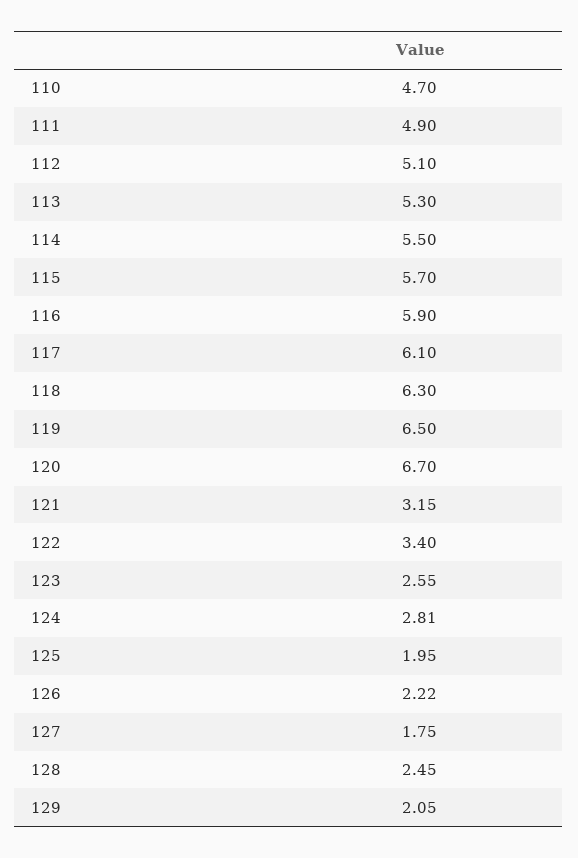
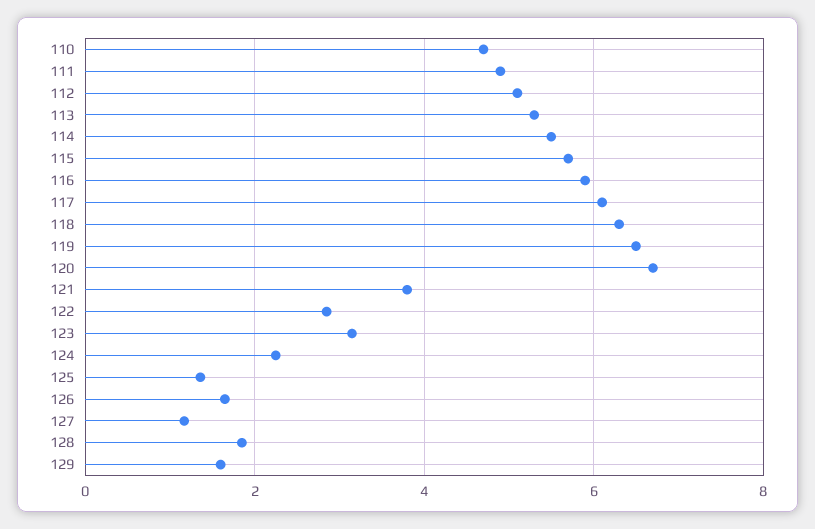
  {
    "110": 4.7,
    "111": 4.9,
    "112": 5.1,
    "113": 5.3,
    "114": 5.5,
    "115": 5.7,
    "116": 5.9,
    "117": 6.1,
    "118": 6.3,
    "119": 6.5,
    "120": 6.7,
-   "121": 3.15,
+   "121": 3.8,
-   "122": 3.4,
+   "122": 2.8,
-   "123": 2.55,
+   "123": 3.2,
-   "124": 2.81,
+   "124": 2.2,
-   "125": 1.95,
+   "125": 1.4,
-   "126": 2.22,
+   "126": 1.6,
-   "127": 1.75,
+   "127": 1.2,
-   "128": 2.45,
+   "128": 1.8,
-   "129": 2.05
+   "129": 1.6
  }

